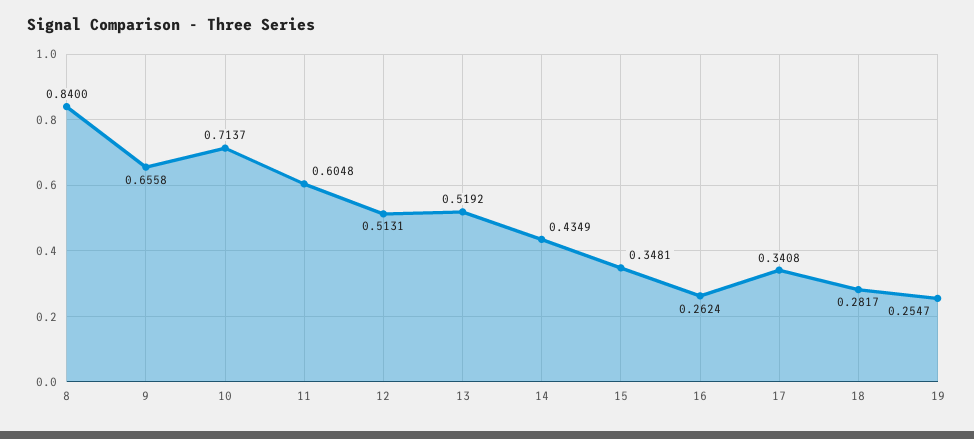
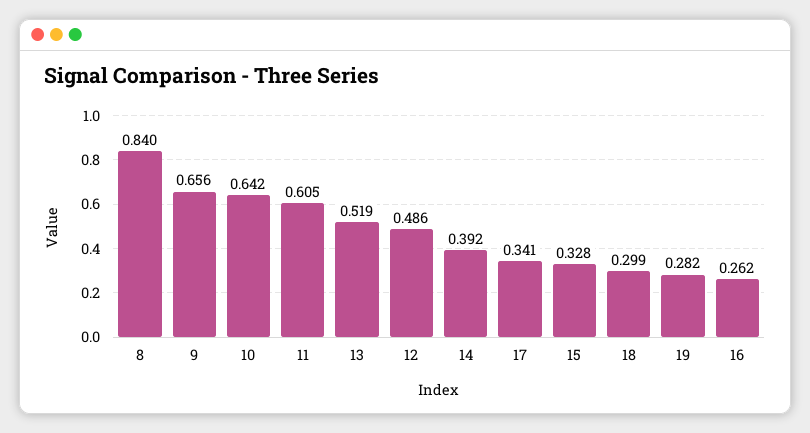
  {
    "8": 0.84,
    "9": 0.6558,
-   "10": 0.7137,
+   "10": 0.642,
    "11": 0.6048,
-   "12": 0.5131,
+   "12": 0.486,
    "13": 0.5192,
-   "14": 0.4349,
+   "14": 0.392,
-   "15": 0.3481,
+   "15": 0.328,
    "16": 0.2624,
    "17": 0.3408,
-   "18": 0.2817,
+   "18": 0.299,
-   "19": 0.2547
+   "19": 0.282
  }

